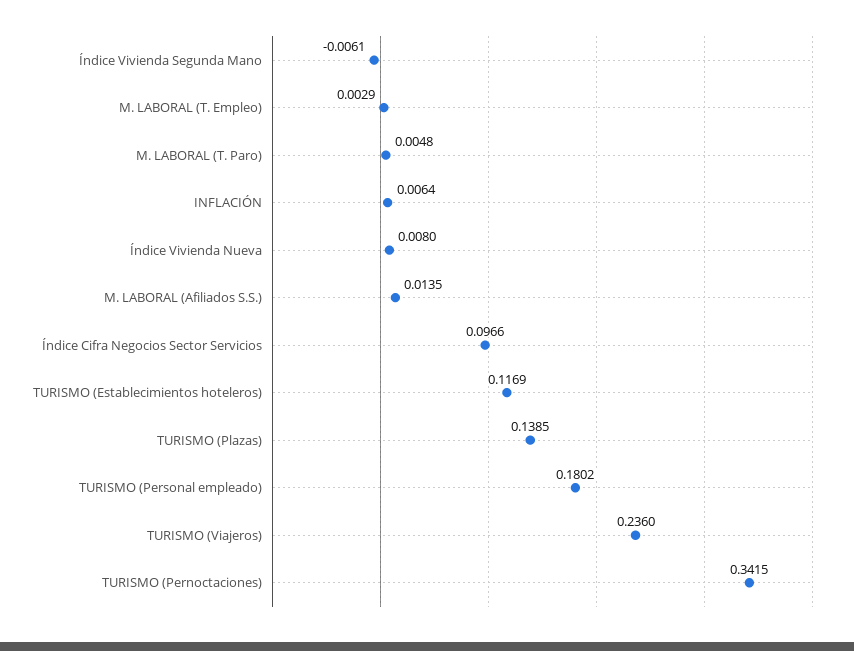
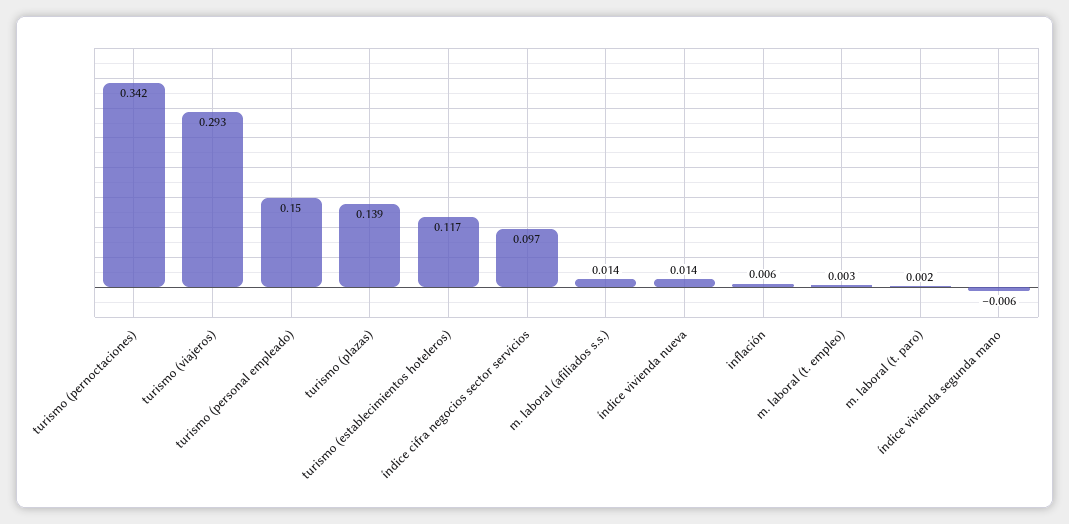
  {
    "Índice Vivienda Segunda Mano": -0.0061,
    "M. LABORAL (T. Empleo)": 0.0029,
-   "M. LABORAL (T. Paro)": 0.0048,
+   "M. LABORAL (T. Paro)": 0.002,
    "INFLACIÓN": 0.0064,
-   "Índice Vivienda Nueva": 0.008,
+   "Índice Vivienda Nueva": 0.014,
    "M. LABORAL (Afiliados S.S.)": 0.0135,
    "Índice Cifra Negocios Sector Servicios": 0.0966,
    "TURISMO (Establecimientos hoteleros)": 0.1169,
    "TURISMO (Plazas)": 0.1385,
-   "TURISMO (Personal empleado)": 0.1802,
+   "TURISMO (Personal empleado)": 0.15,
-   "TURISMO (Viajeros)": 0.236,
+   "TURISMO (Viajeros)": 0.293,
    "TURISMO (Pernoctaciones)": 0.3415
  }

